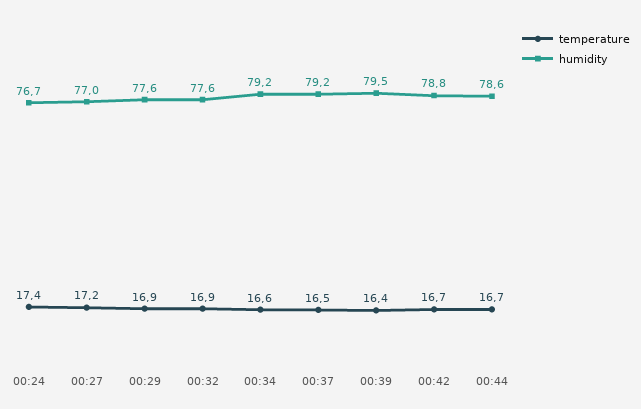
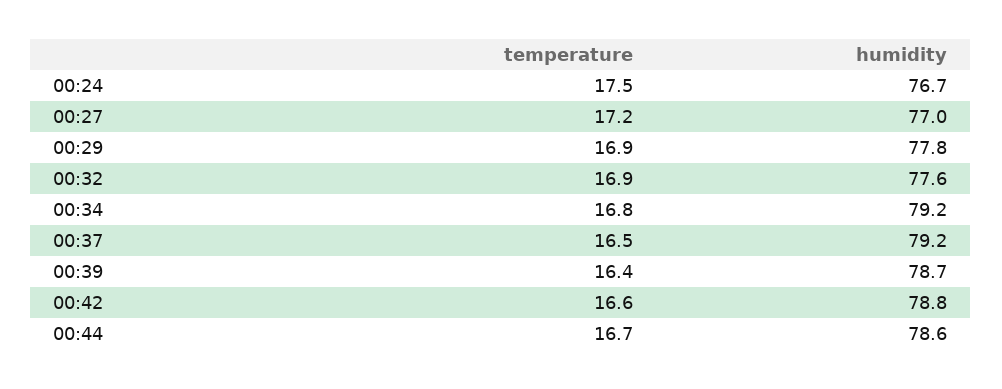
  {
    "temperature": {
-     "00:24": 17.4,
+     "00:24": 17.5,
      "00:27": 17.2,
      "00:29": 16.9,
      "00:32": 16.9,
-     "00:34": 16.6,
+     "00:34": 16.8,
      "00:37": 16.5,
      "00:39": 16.4,
-     "00:42": 16.7,
+     "00:42": 16.6,
      "00:44": 16.7
    },
    "humidity": {
      "00:24": 76.7,
      "00:27": 77,
-     "00:29": 77.6,
+     "00:29": 77.8,
      "00:32": 77.6,
      "00:34": 79.2,
      "00:37": 79.2,
-     "00:39": 79.5,
+     "00:39": 78.7,
      "00:42": 78.8,
      "00:44": 78.6
    }
  }

